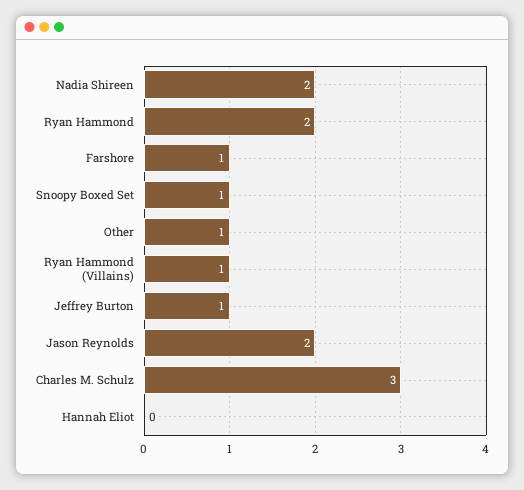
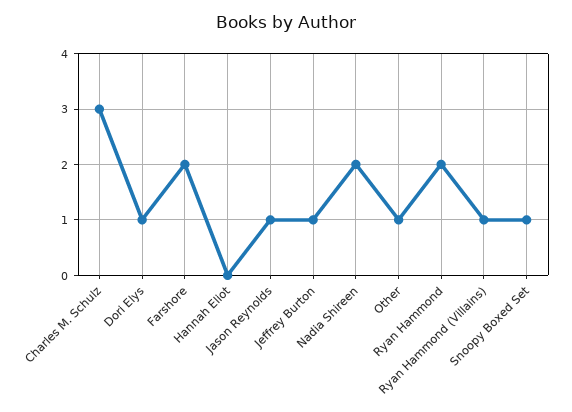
  {
    "Nadia Shireen": 2,
    "Ryan Hammond": 2,
-   "Farshore": 1,
+   "Farshore": 2,
    "Snoopy Boxed Set": 1,
    "Other": 1,
    "Ryan Hammond (Villains)": 1,
    "Jeffrey Burton": 1,
-   "Jason Reynolds": 2,
+   "Jason Reynolds": 1,
    "Charles M. Schulz": 3,
-   "Hannah Eliot": 0
+   "Hannah Eliot": 0,
+   "Dori Elys": 1
  }

